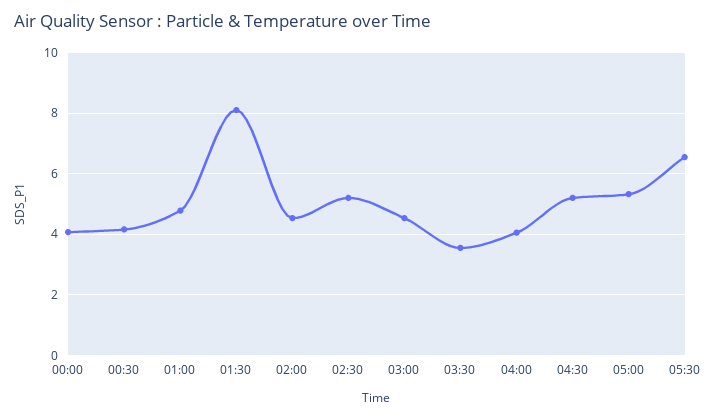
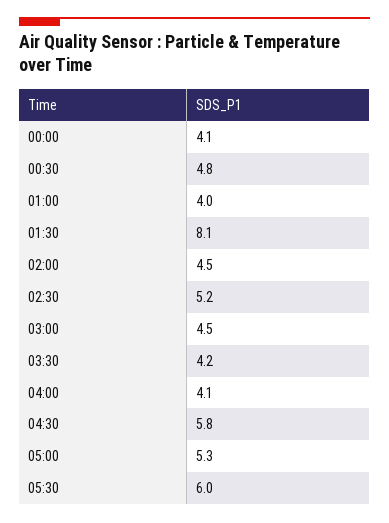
  {
    "00:00": 4.1,
-   "00:30": 4.2,
+   "00:30": 4.8,
-   "01:00": 4.8,
+   "01:00": 4,
    "01:30": 8.1,
    "02:00": 4.5,
    "02:30": 5.2,
    "03:00": 4.5,
-   "03:30": 3.6,
+   "03:30": 4.2,
    "04:00": 4.1,
-   "04:30": 5.2,
+   "04:30": 5.8,
    "05:00": 5.3,
-   "05:30": 6.6
+   "05:30": 6
  }

